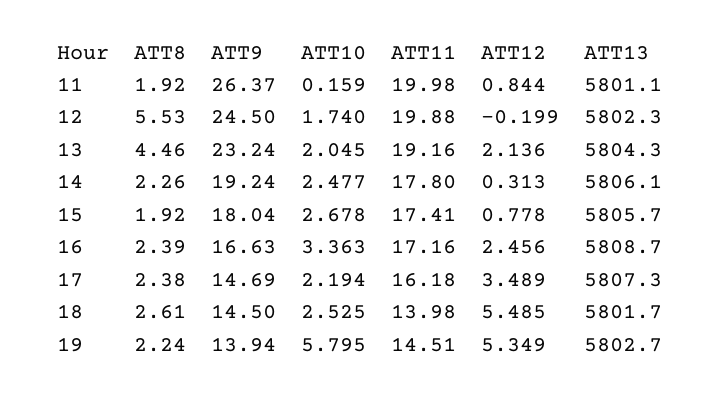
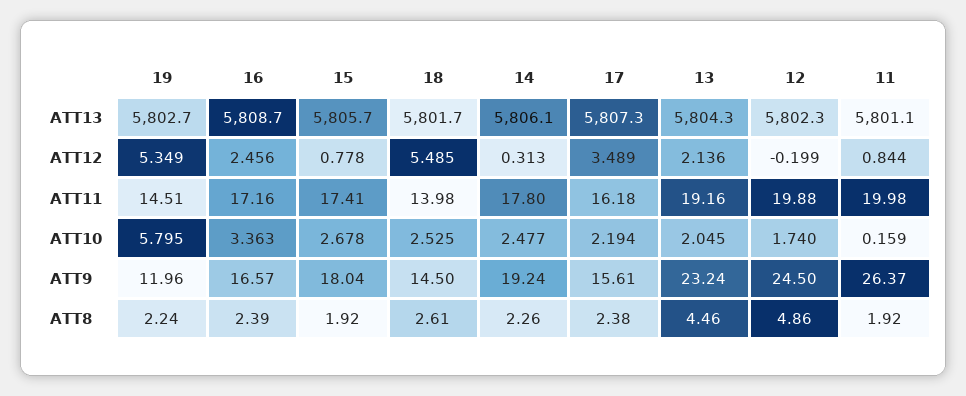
  {
    "ATT8": {
      "11": 1.92,
-     "12": 5.53,
+     "12": 4.86,
      "13": 4.46,
      "14": 2.26,
      "15": 1.92,
      "16": 2.39,
      "17": 2.38,
      "18": 2.61,
      "19": 2.24
    },
    "ATT9": {
      "11": 26.37,
      "12": 24.5,
      "13": 23.24,
      "14": 19.24,
      "15": 18.04,
-     "16": 16.63,
+     "16": 16.57,
-     "17": 14.69,
+     "17": 15.61,
      "18": 14.5,
-     "19": 13.94
+     "19": 11.96
    },
    "ATT10": {
      "11": 0.159,
      "12": 1.74,
      "13": 2.045,
      "14": 2.477,
      "15": 2.678,
      "16": 3.363,
      "17": 2.194,
      "18": 2.525,
      "19": 5.795
    },
    "ATT11": {
      "11": 19.98,
      "12": 19.88,
      "13": 19.16,
      "14": 17.8,
      "15": 17.41,
      "16": 17.16,
      "17": 16.18,
      "18": 13.98,
      "19": 14.51
    },
    "ATT12": {
      "11": 0.844,
      "12": -0.199,
      "13": 2.136,
      "14": 0.313,
      "15": 0.778,
      "16": 2.456,
      "17": 3.489,
      "18": 5.485,
      "19": 5.349
    },
    "ATT13": {
      "11": 5801.1,
      "12": 5802.3,
      "13": 5804.3,
      "14": 5806.1,
      "15": 5805.7,
      "16": 5808.7,
      "17": 5807.3,
      "18": 5801.7,
      "19": 5802.7
    }
  }

